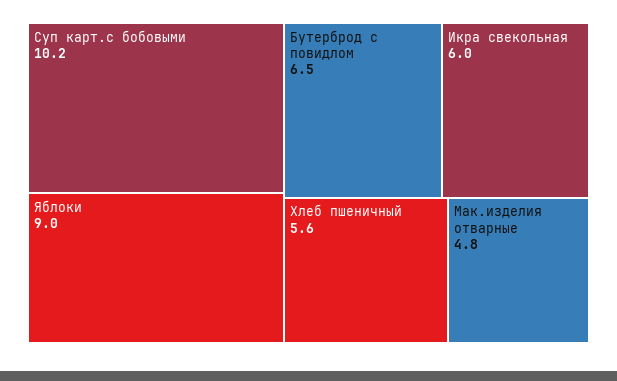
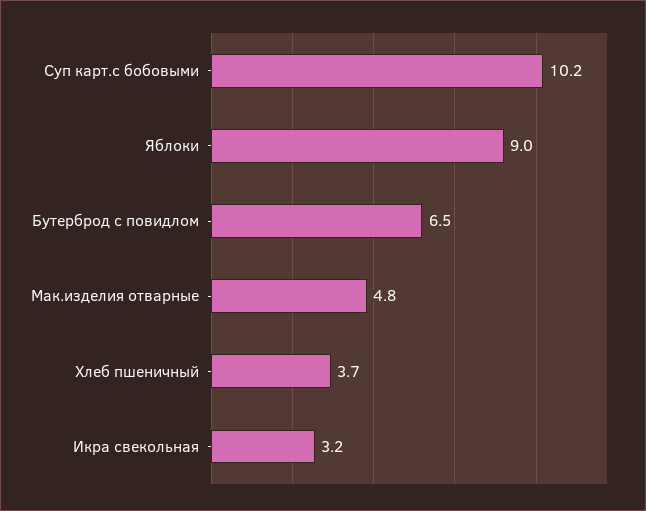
  {
    "Суп карт.с бобовыми": 10.2,
    "Яблоки": 9,
    "Бутерброд с повидлом": 6.5,
-   "Икра свекольная": 6,
+   "Икра свекольная": 3.2,
-   "Хлеб пшеничный": 5.6,
+   "Хлеб пшеничный": 3.7,
    "Мак.изделия отварные": 4.8
  }

